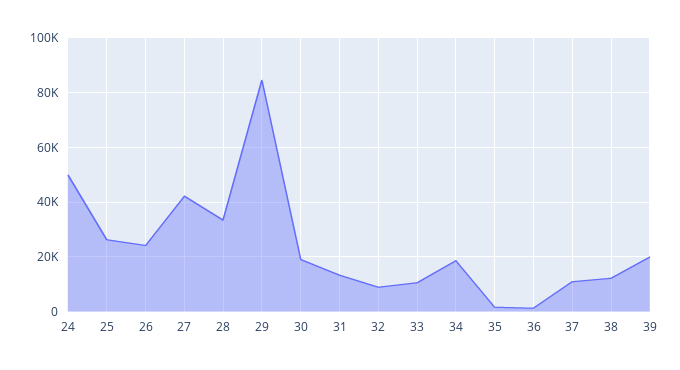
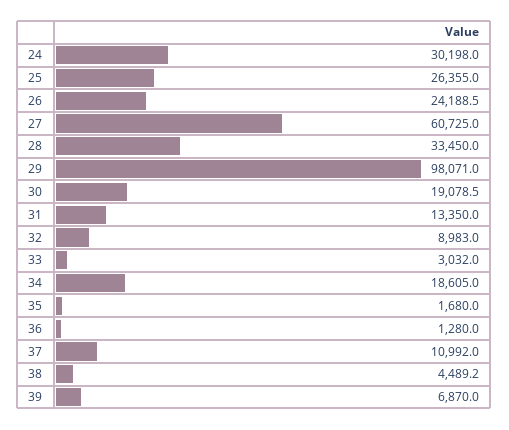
  {
-   "24": 50000,
+   "24": 30198,
    "25": 26355,
    "26": 24188.5,
-   "27": 42500,
+   "27": 60725,
    "28": 33450,
-   "29": 85000,
+   "29": 98071,
    "30": 19078.5,
    "31": 13350,
    "32": 8983,
-   "33": 10000,
+   "33": 3032,
    "34": 18605,
    "35": 1680,
    "36": 1280,
    "37": 10992,
-   "38": 12500,
+   "38": 4489.2,
-   "39": 20000
+   "39": 6870
  }

